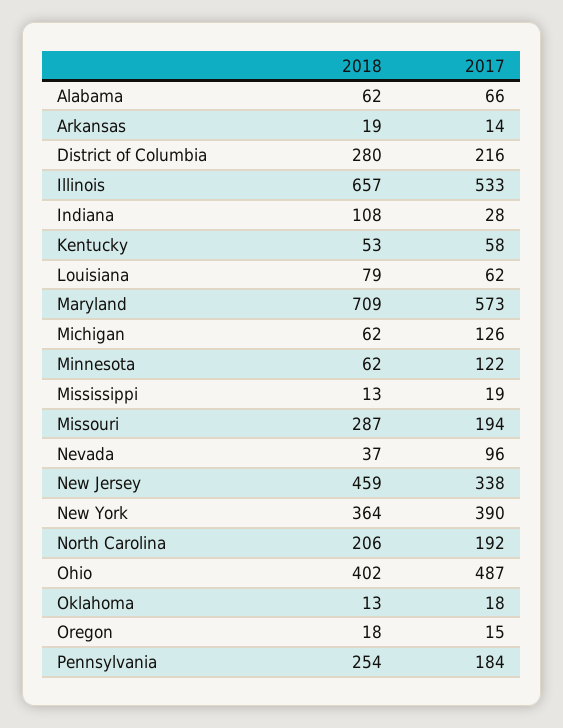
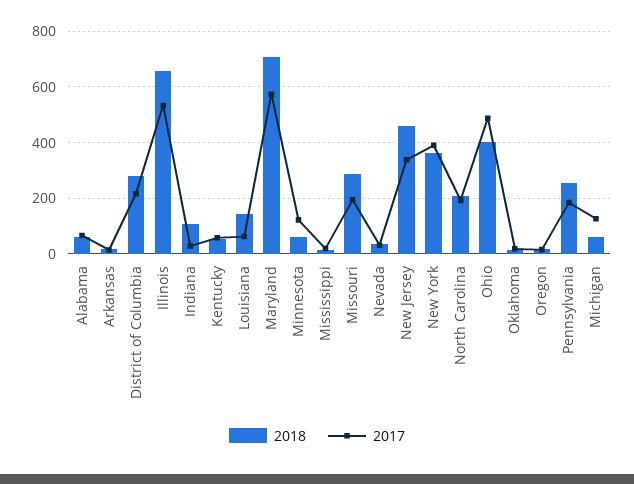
  {
    "2018": {
      "Alabama": 62,
      "Arkansas": 19,
      "District of Columbia": 280,
      "Illinois": 657,
      "Indiana": 108,
      "Kentucky": 53,
-     "Louisiana": 79,
+     "Louisiana": 150,
      "Maryland": 709,
      "Michigan": 62,
      "Minnesota": 62,
      "Mississippi": 13,
      "Missouri": 287,
      "Nevada": 37,
      "New Jersey": 459,
      "New York": 364,
      "North Carolina": 206,
      "Ohio": 402,
      "Oklahoma": 13,
      "Oregon": 18,
      "Pennsylvania": 254
    },
    "2017": {
      "Alabama": 66,
      "Arkansas": 14,
      "District of Columbia": 216,
      "Illinois": 533,
      "Indiana": 28,
      "Kentucky": 58,
      "Louisiana": 62,
      "Maryland": 573,
      "Michigan": 126,
      "Minnesota": 122,
      "Mississippi": 19,
      "Missouri": 194,
-     "Nevada": 96,
+     "Nevada": 25,
      "New Jersey": 338,
      "New York": 390,
      "North Carolina": 192,
      "Ohio": 487,
      "Oklahoma": 18,
      "Oregon": 15,
      "Pennsylvania": 184
    }
  }

